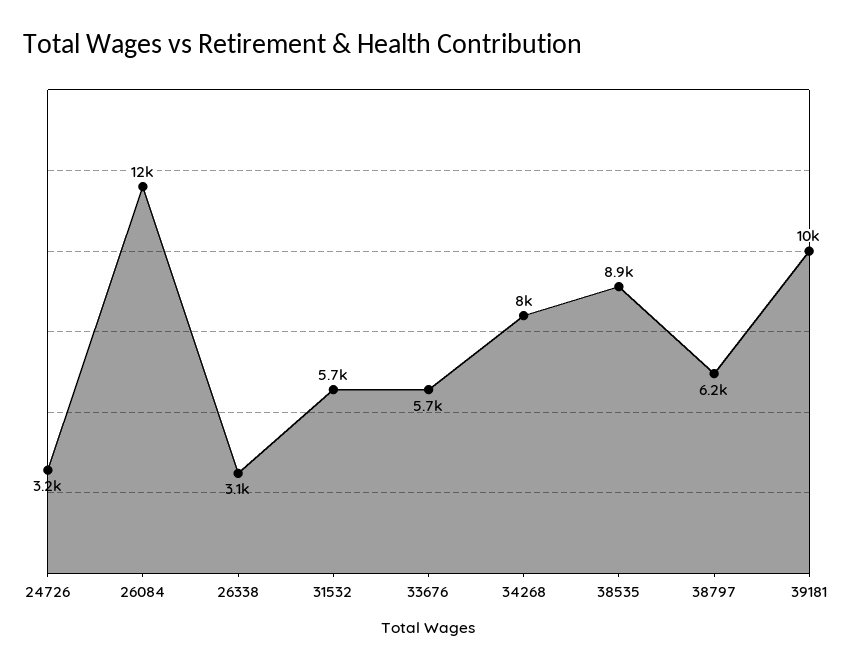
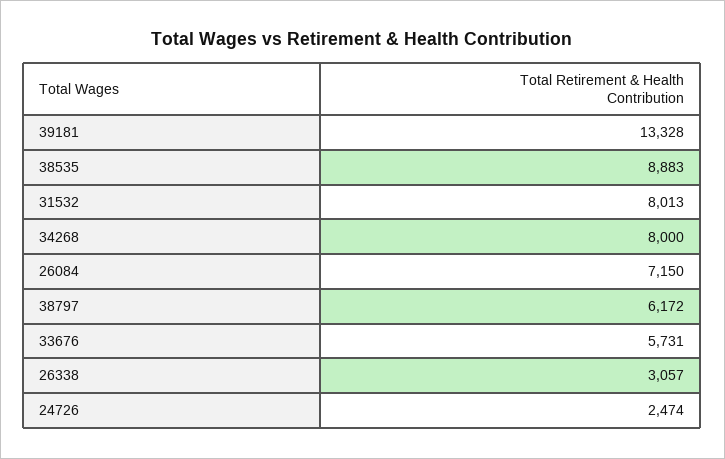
  {
-   "24726": 3200,
+   "24726": 2474,
-   "26084": 12000,
+   "26084": 7150,
    "26338": 3057,
-   "31532": 5700,
+   "31532": 8013,
    "33676": 5731,
    "34268": 8000,
    "38535": 8883,
    "38797": 6172,
-   "39181": 10000
+   "39181": 13328
  }

